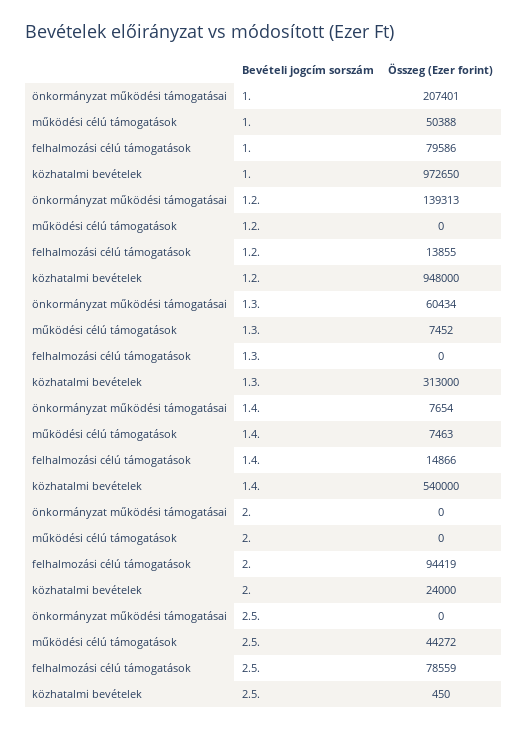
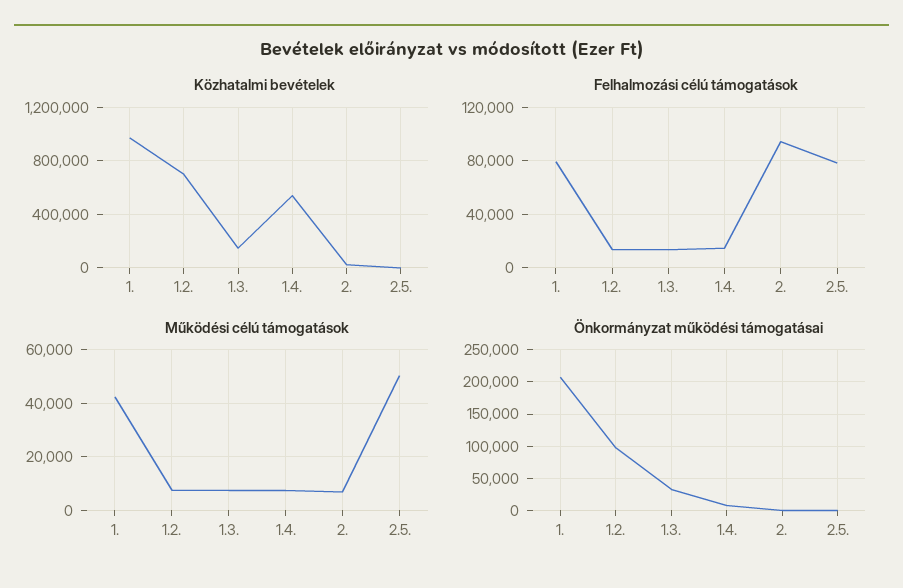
  {
    "önkormányzat működési támogatásai": {
      "1.": 207401,
-     "1.2.": 139313,
+     "1.2.": 100000,
-     "1.3.": 60434,
+     "1.3.": 30000,
      "1.4.": 7654,
      "2.": 0,
      "2.5.": 0
    },
    "működési célú támogatások": {
-     "1.": 50388,
+     "1.": 42500,
-     "1.2.": 0,
+     "1.2.": 7500,
      "1.3.": 7452,
      "1.4.": 7463,
-     "2.": 0,
+     "2.": 7500,
-     "2.5.": 44272
+     "2.5.": 50000
    },
    "felhalmozási célú támogatások": {
      "1.": 79586,
      "1.2.": 13855,
-     "1.3.": 0,
+     "1.3.": 15000,
      "1.4.": 14866,
      "2.": 94419,
      "2.5.": 78559
    },
    "közhatalmi bevételek": {
      "1.": 972650,
-     "1.2.": 948000,
+     "1.2.": 700000,
-     "1.3.": 313000,
+     "1.3.": 150000,
      "1.4.": 540000,
      "2.": 24000,
      "2.5.": 450
    }
  }

